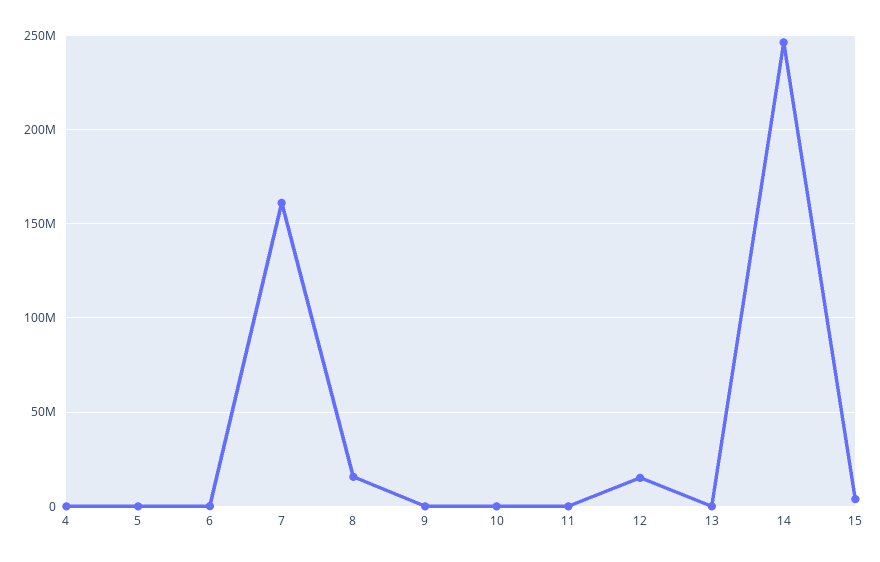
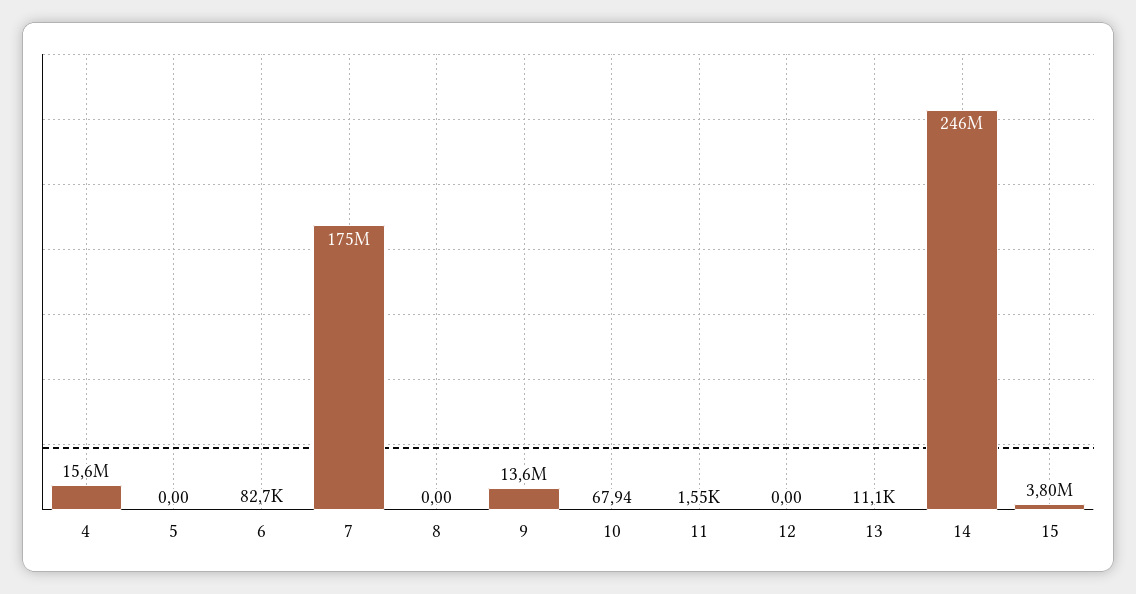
  {
-   "4": 0,
+   "4": 15600000,
    "5": 0,
    "6": 82700,
-   "7": 160000000,
+   "7": 175000000,
-   "8": 15000000,
+   "8": 0,
-   "9": 0,
+   "9": 13600000,
    "10": 67.94,
    "11": 1550,
-   "12": 15000000,
+   "12": 0,
    "13": 11100,
    "14": 246000000,
    "15": 3800000
  }

